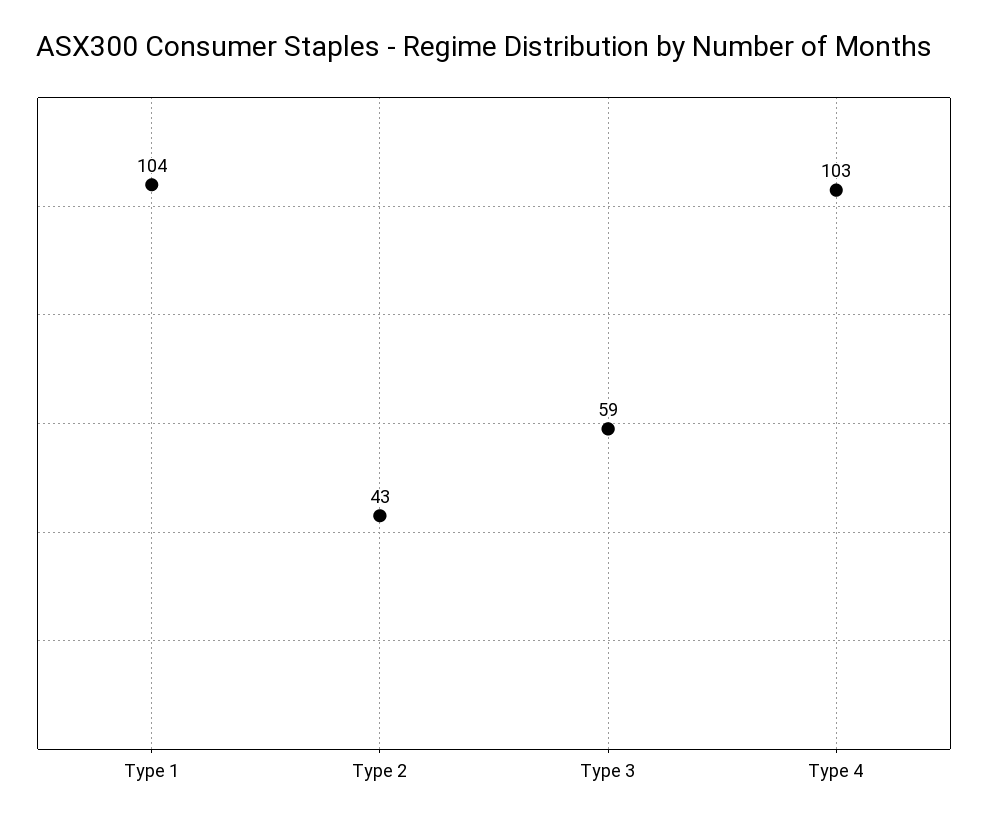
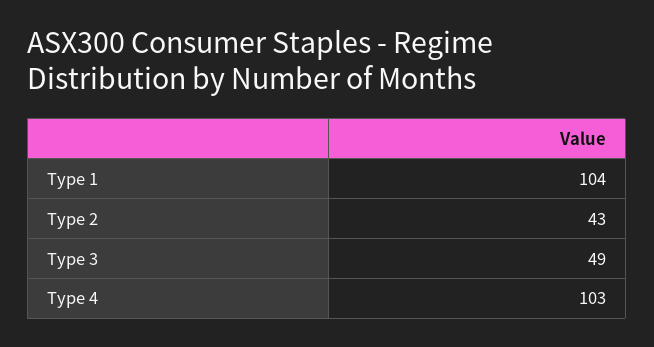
  {
    "Type 1": 104,
    "Type 2": 43,
-   "Type 3": 59,
+   "Type 3": 49,
    "Type 4": 103
  }

